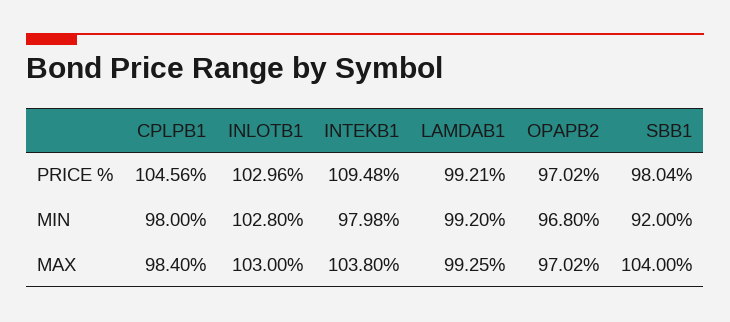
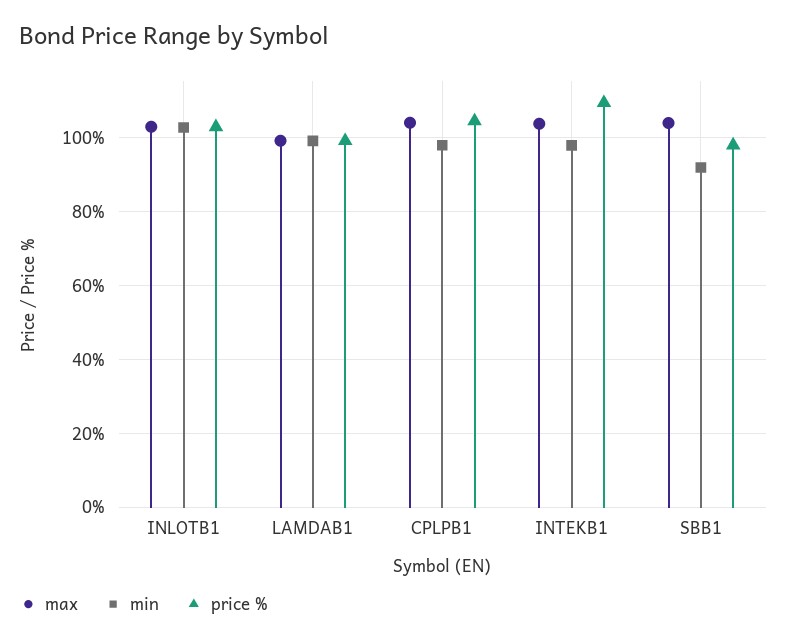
  {
    "PRICE %": {
      "CPLPB1": 104.56,
      "INLOTB1": 102.96,
      "INTEKB1": 109.48,
      "LAMDAB1": 99.21,
-     "OPAPB2": 97.02,
      "SBB1": 98.04
    },
    "MIN": {
      "CPLPB1": 98,
      "INLOTB1": 102.8,
      "INTEKB1": 97.98,
      "LAMDAB1": 99.2,
-     "OPAPB2": 96.8,
      "SBB1": 92
    },
    "MAX": {
-     "CPLPB1": 98.4,
+     "CPLPB1": 104,
      "INLOTB1": 103,
      "INTEKB1": 103.8,
      "LAMDAB1": 99.25,
-     "OPAPB2": 97.02,
      "SBB1": 104
    }
  }

